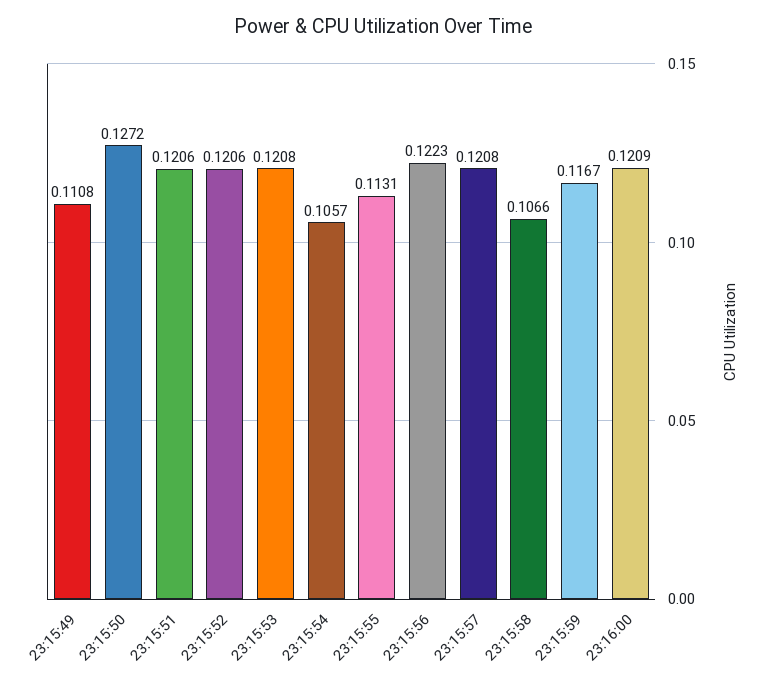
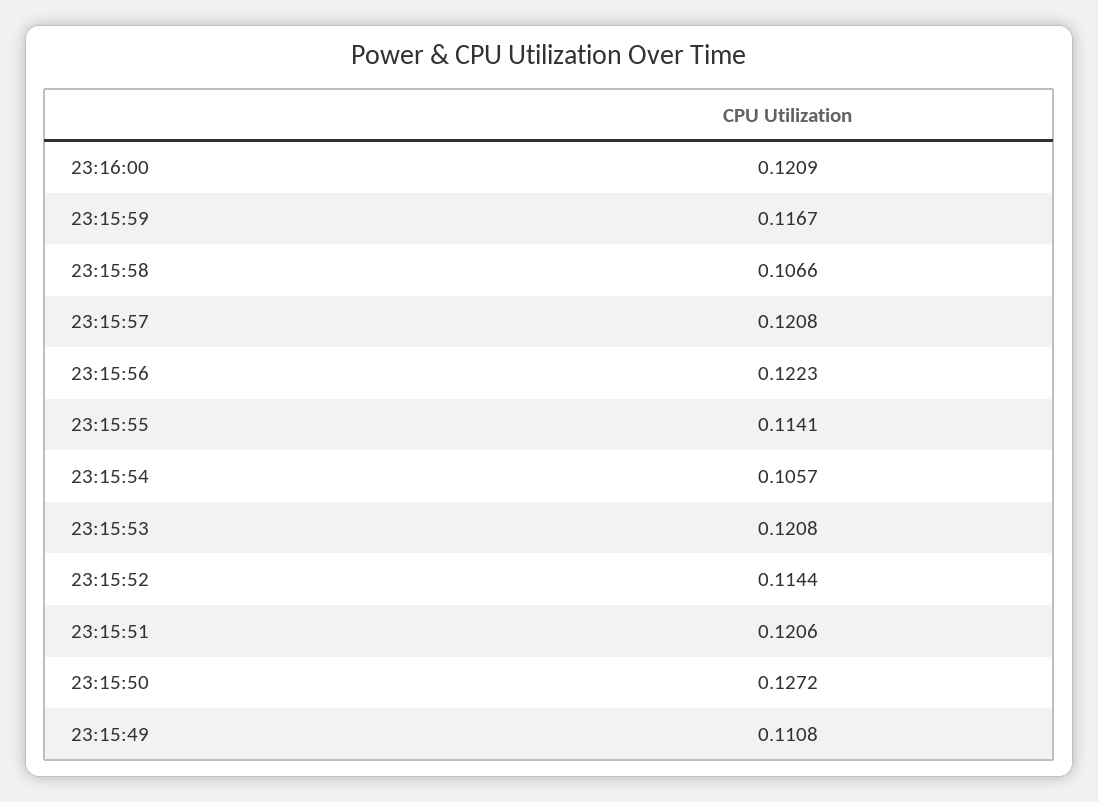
  {
    "23:15:49": 0.1108,
    "23:15:50": 0.1272,
    "23:15:51": 0.1206,
-   "23:15:52": 0.1206,
+   "23:15:52": 0.1144,
    "23:15:53": 0.1208,
    "23:15:54": 0.1057,
-   "23:15:55": 0.1131,
+   "23:15:55": 0.1141,
    "23:15:56": 0.1223,
    "23:15:57": 0.1208,
    "23:15:58": 0.1066,
    "23:15:59": 0.1167,
    "23:16:00": 0.1209
  }

